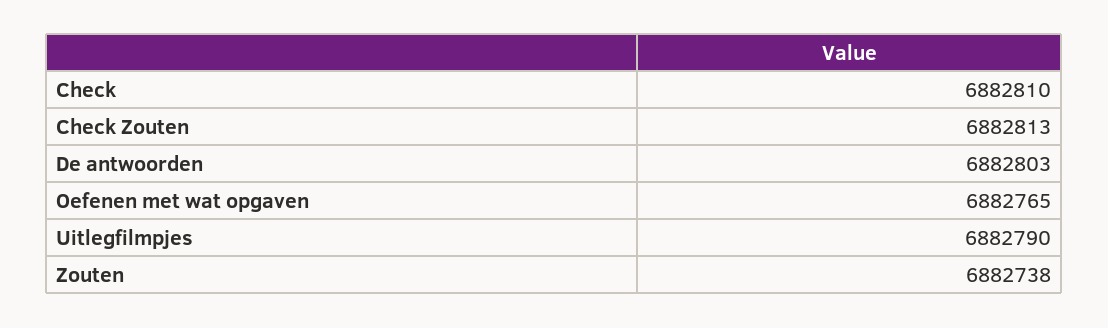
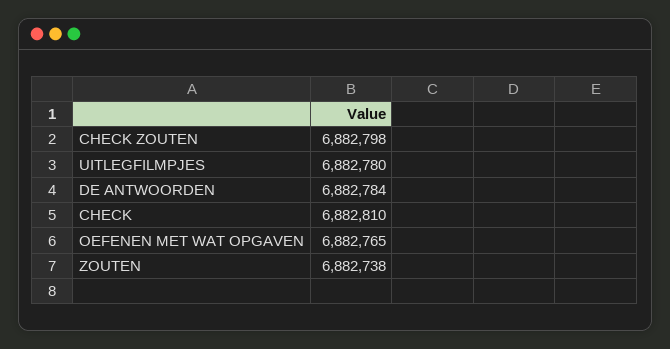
  {
    "Check": 6882810,
-   "Check Zouten": 6882813,
+   "Check Zouten": 6882798,
-   "De antwoorden": 6882803,
+   "De antwoorden": 6882784,
    "Oefenen met wat opgaven": 6882765,
-   "Uitlegfilmpjes": 6882790,
+   "Uitlegfilmpjes": 6882780,
    "Zouten": 6882738
  }

